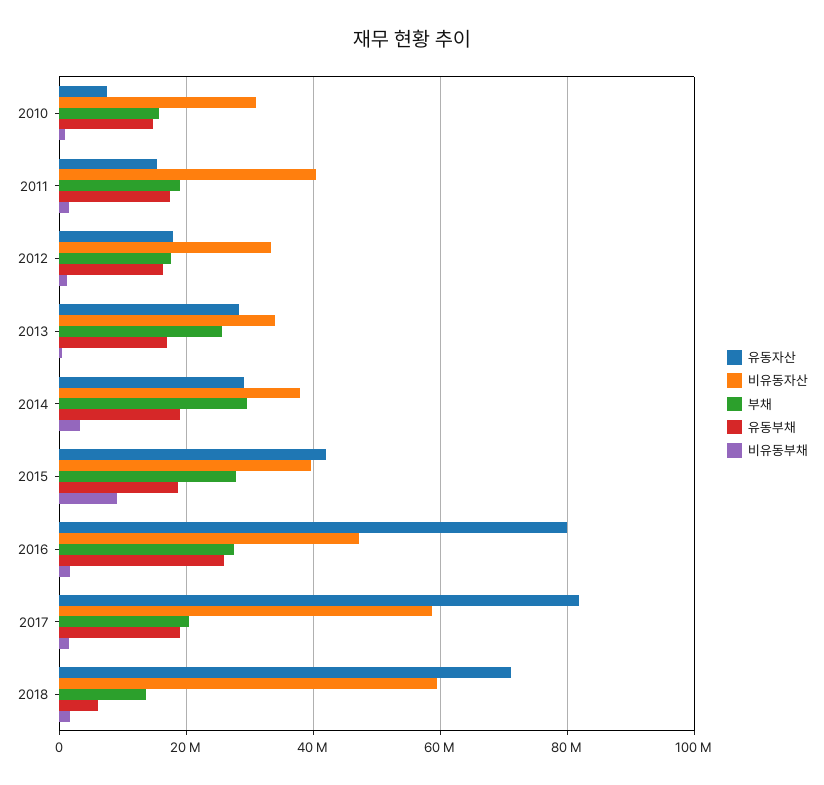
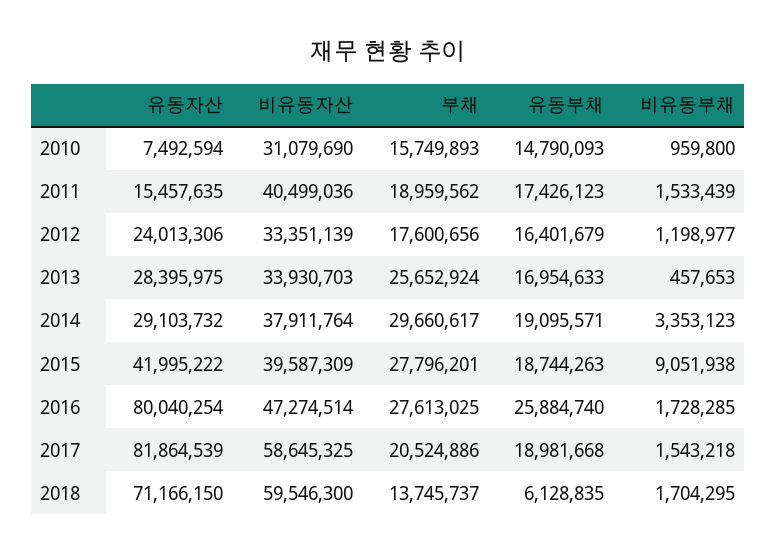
  {
    "유동자산": {
      "2010": 7492594,
      "2011": 15457635,
-     "2012": 18000000,
+     "2012": 24013306,
      "2013": 28395975,
      "2014": 29103732,
      "2015": 41995222,
      "2016": 80040254,
      "2017": 81864539,
      "2018": 71166150
    },
    "비유동자산": {
      "2010": 31079690,
      "2011": 40499036,
      "2012": 33351139,
      "2013": 33930703,
      "2014": 37911764,
      "2015": 39587309,
      "2016": 47274514,
      "2017": 58645325,
      "2018": 59546300
    },
    "부채": {
      "2010": 15749893,
      "2011": 18959562,
      "2012": 17600656,
      "2013": 25652924,
      "2014": 29660617,
      "2015": 27796201,
      "2016": 27613025,
      "2017": 20524886,
      "2018": 13745737
    },
    "유동부채": {
      "2010": 14790093,
      "2011": 17426123,
      "2012": 16401679,
      "2013": 16954633,
      "2014": 19095571,
      "2015": 18744263,
      "2016": 25884740,
      "2017": 18981668,
      "2018": 6128835
    },
    "비유동부채": {
      "2010": 959800,
      "2011": 1533439,
      "2012": 1198977,
      "2013": 457653,
      "2014": 3353123,
      "2015": 9051938,
      "2016": 1728285,
      "2017": 1543218,
      "2018": 1704295
    }
  }

